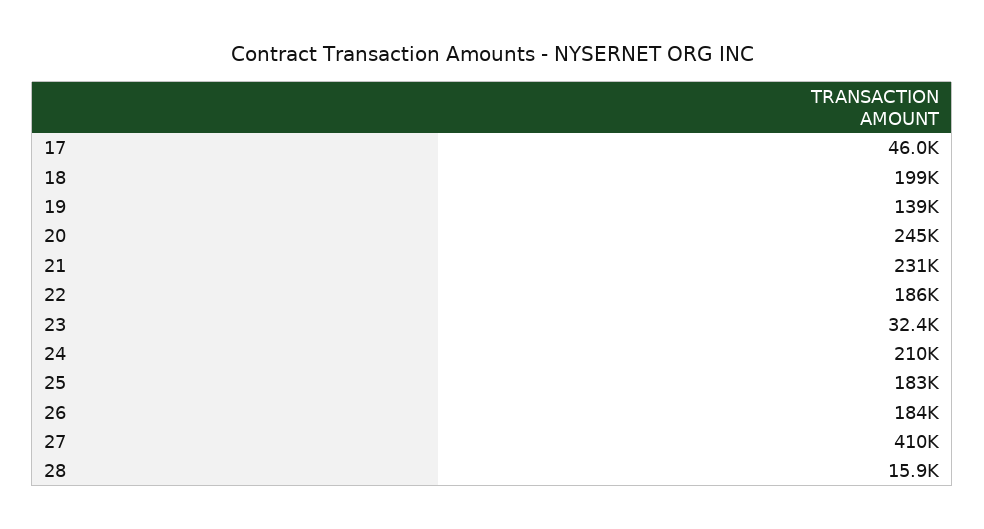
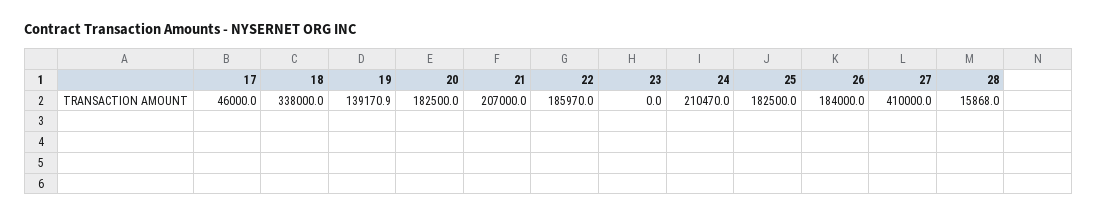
  {
    "17": 46000,
-   "18": 199000,
+   "18": 338000,
    "19": 139170.9,
-   "20": 245000,
+   "20": 182500,
-   "21": 231000,
+   "21": 207000,
    "22": 185970,
-   "23": 32400,
+   "23": 0,
    "24": 210470,
    "25": 182500,
    "26": 184000,
    "27": 410000,
    "28": 15868
  }

